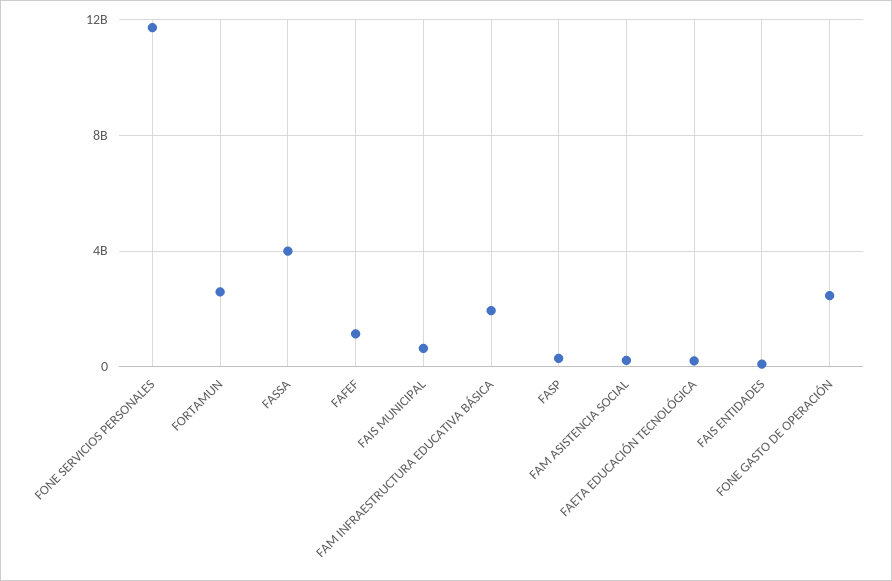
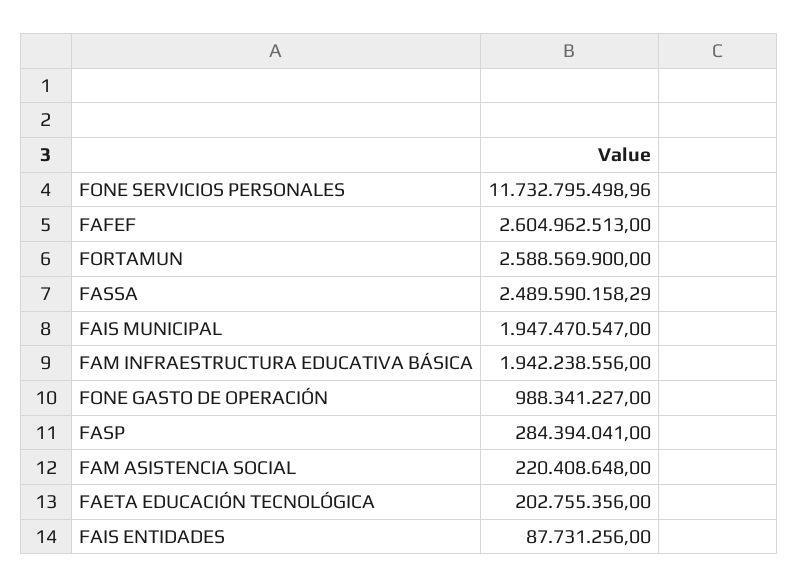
  {
    "FONE SERVICIOS PERSONALES": 11732795498.96,
    "FORTAMUN": 2588569900,
-   "FASSA": 4000000000,
+   "FASSA": 2489590158.29,
-   "FAFEF": 1000000000,
+   "FAFEF": 2604962513,
-   "FAIS MUNICIPAL": 500000000,
+   "FAIS MUNICIPAL": 1947470547,
    "FAM INFRAESTRUCTURA EDUCATIVA BÁSICA": 1942238556,
    "FASP": 284394041,
    "FAM ASISTENCIA SOCIAL": 220408648,
    "FAETA EDUCACIÓN TECNOLÓGICA": 202755356,
    "FAIS ENTIDADES": 87731256,
-   "FONE GASTO DE OPERACIÓN": 2500000000
+   "FONE GASTO DE OPERACIÓN": 988341227
  }

